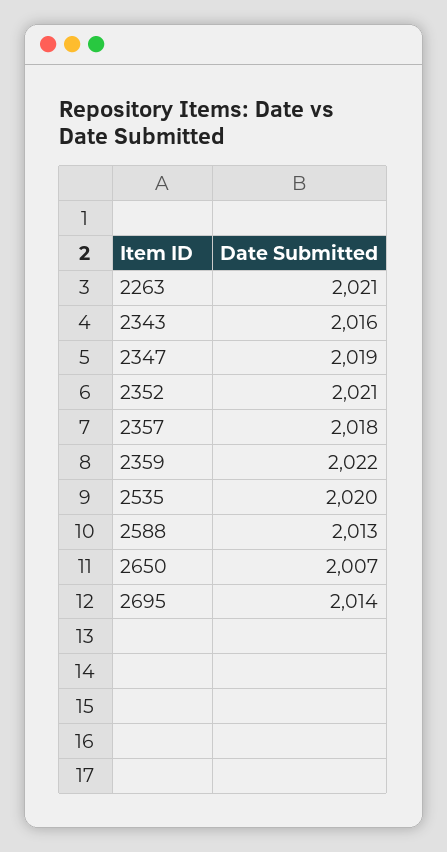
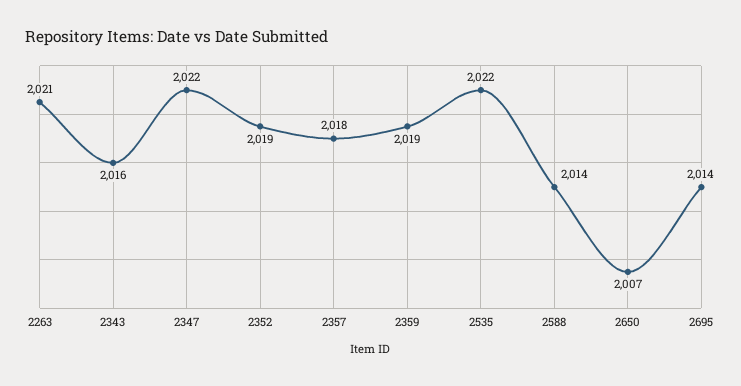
  {
    "2263": 2021,
    "2343": 2016,
-   "2347": 2019,
+   "2347": 2022,
-   "2352": 2021,
+   "2352": 2019,
    "2357": 2018,
-   "2359": 2022,
+   "2359": 2019,
-   "2535": 2020,
+   "2535": 2022,
-   "2588": 2013,
+   "2588": 2014,
    "2650": 2007,
    "2695": 2014
  }

